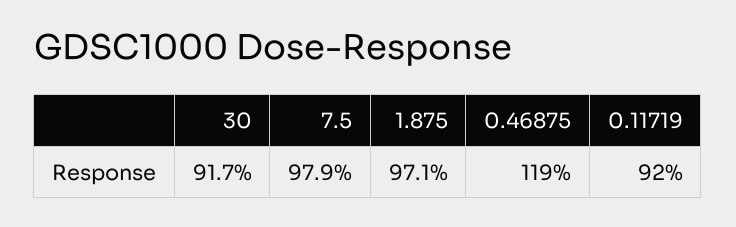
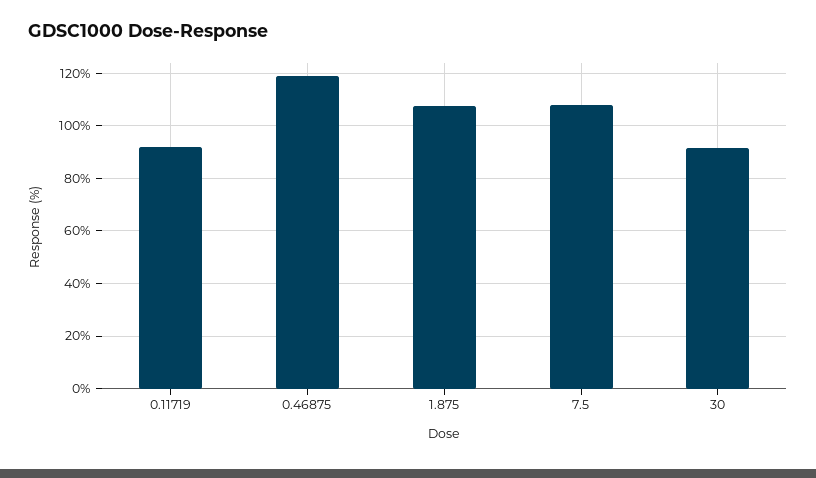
  {
    "30": 91.7,
-   "7.5": 97.9,
+   "7.5": 107.5,
-   "1.875": 97.1,
+   "1.875": 107.5,
    "0.46875": 119,
    "0.11719": 92
  }

